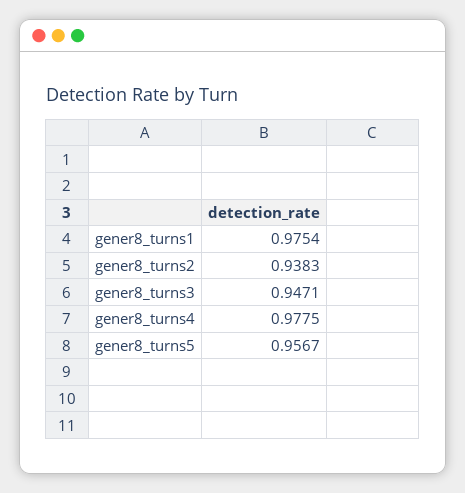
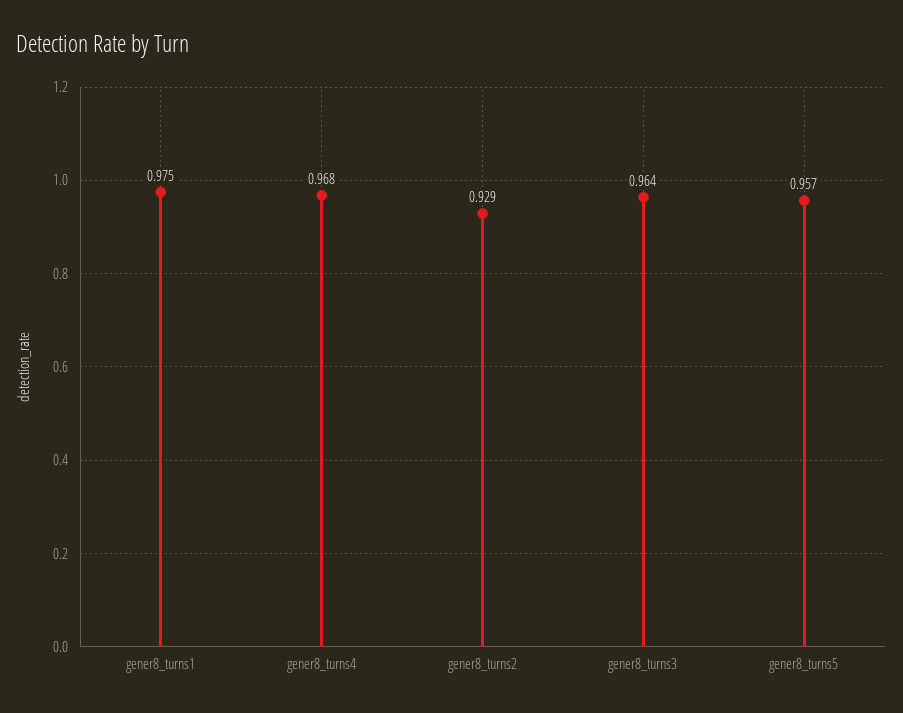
  {
    "gener8_turns1": 0.9754,
-   "gener8_turns2": 0.9383,
+   "gener8_turns2": 0.929,
-   "gener8_turns3": 0.9471,
+   "gener8_turns3": 0.964,
-   "gener8_turns4": 0.9775,
+   "gener8_turns4": 0.968,
    "gener8_turns5": 0.9567
  }

